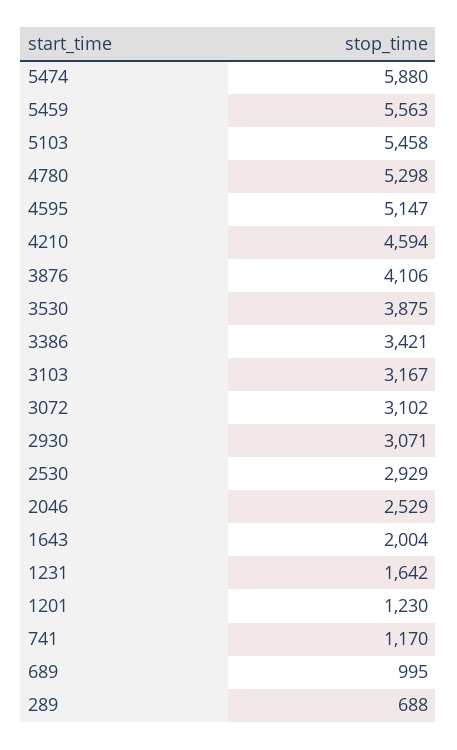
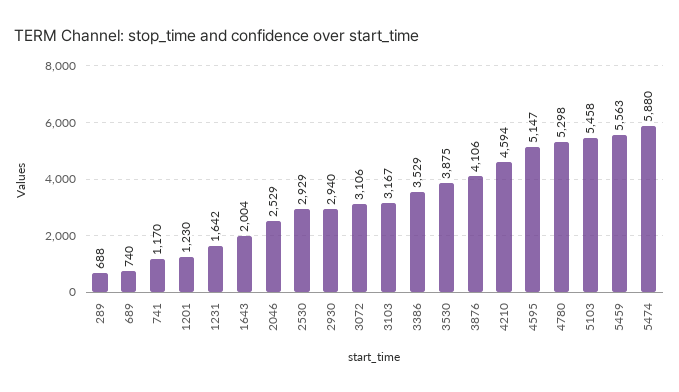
  {
    "5474": 5880,
    "5459": 5563,
    "5103": 5458,
    "4780": 5298,
    "4595": 5147,
    "4210": 4594,
    "3876": 4106,
    "3530": 3875,
-   "3386": 3421,
+   "3386": 3529,
    "3103": 3167,
-   "3072": 3102,
+   "3072": 3106,
-   "2930": 3071,
+   "2930": 2940,
    "2530": 2929,
    "2046": 2529,
    "1643": 2004,
    "1231": 1642,
    "1201": 1230,
    "741": 1170,
-   "689": 995,
+   "689": 740,
    "289": 688
  }

